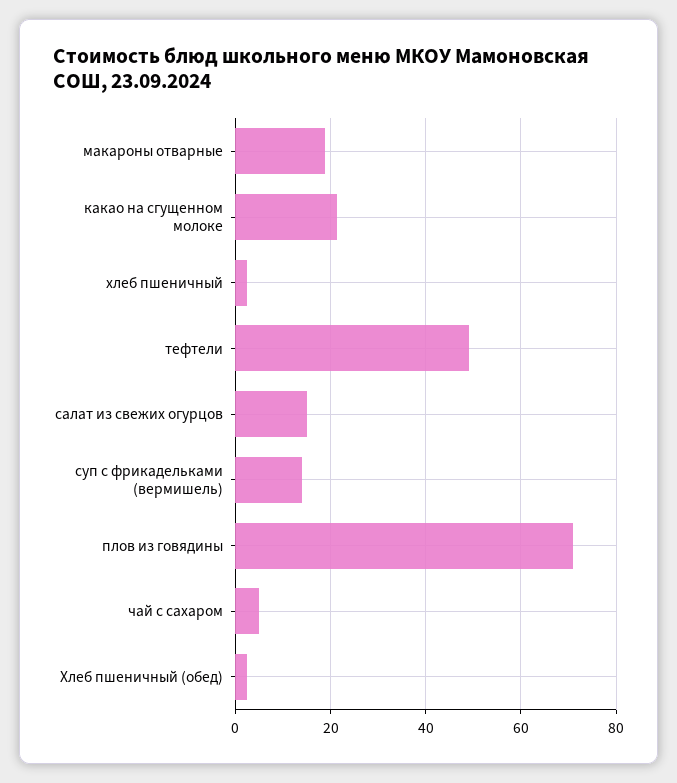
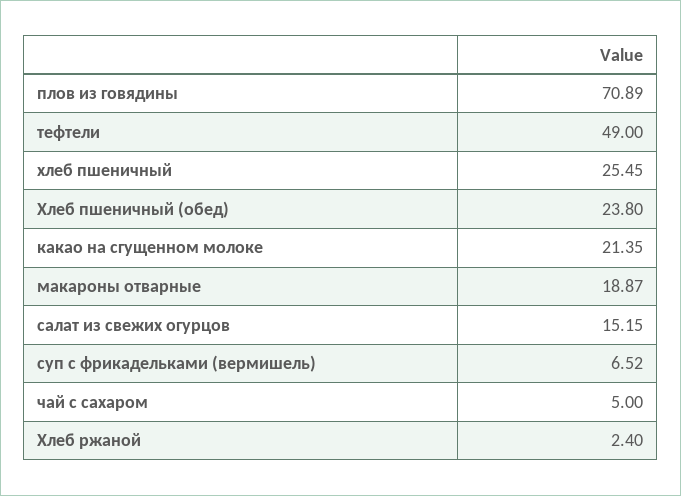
  {
    "макароны отварные": 18.87,
    "какао на сгущенном молоке": 21.35,
-   "хлеб пшеничный": 2,
+   "хлеб пшеничный": 25.45,
    "тефтели": 49,
    "салат из свежих огурцов": 15.15,
-   "суп с фрикадельками (вермишель)": 14,
+   "суп с фрикадельками (вермишель)": 6.52,
    "плов из говядины": 70.89,
    "чай с сахаром": 5,
-   "Хлеб пшеничный (обед)": 2
+   "Хлеб пшеничный (обед)": 23.8,
+   "Хлеб ржаной": 2.4
  }

